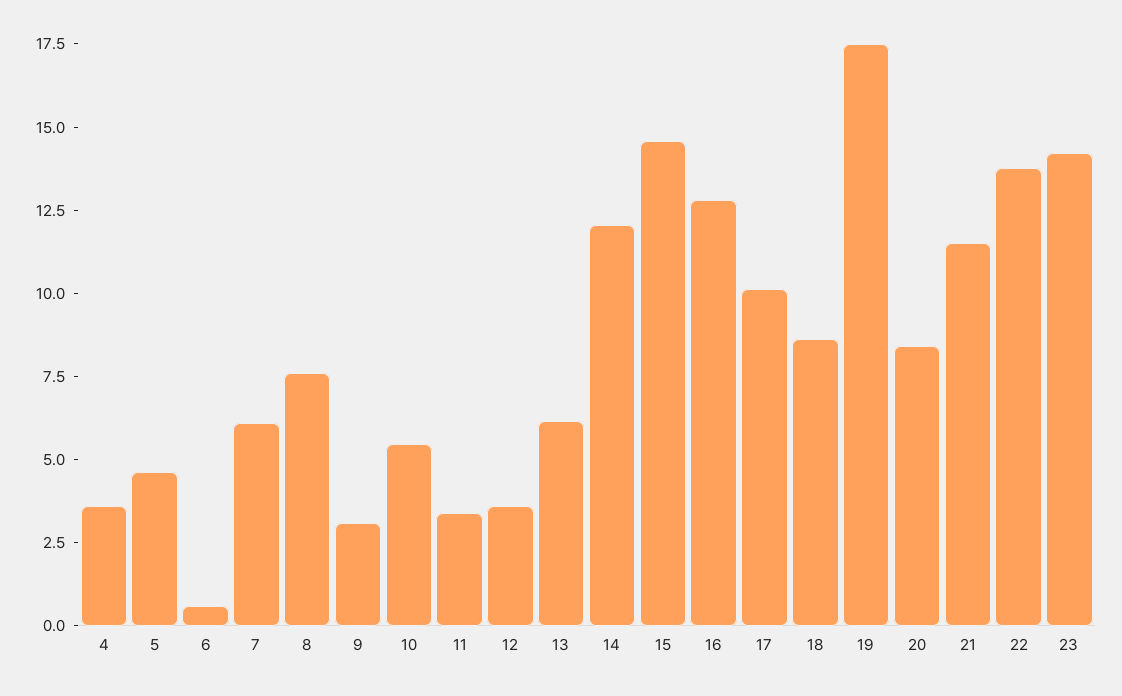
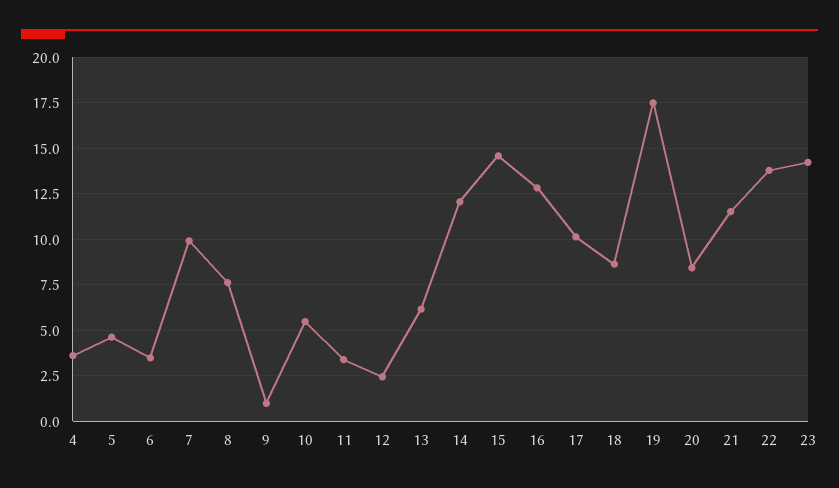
  {
    "4": 3.5,
    "5": 4.5,
-   "6": 0.5,
+   "6": 3.5,
-   "7": 6,
+   "7": 10,
    "8": 7.5,
-   "9": 3,
+   "9": 1,
    "10": 5.5,
    "11": 3.5,
-   "12": 3.5,
+   "12": 2.5,
    "13": 6,
    "14": 12,
    "15": 14.5,
    "16": 13,
    "17": 10,
    "18": 8.5,
    "19": 17.5,
    "20": 8.5,
    "21": 11.5,
    "22": 14,
    "23": 14
  }

